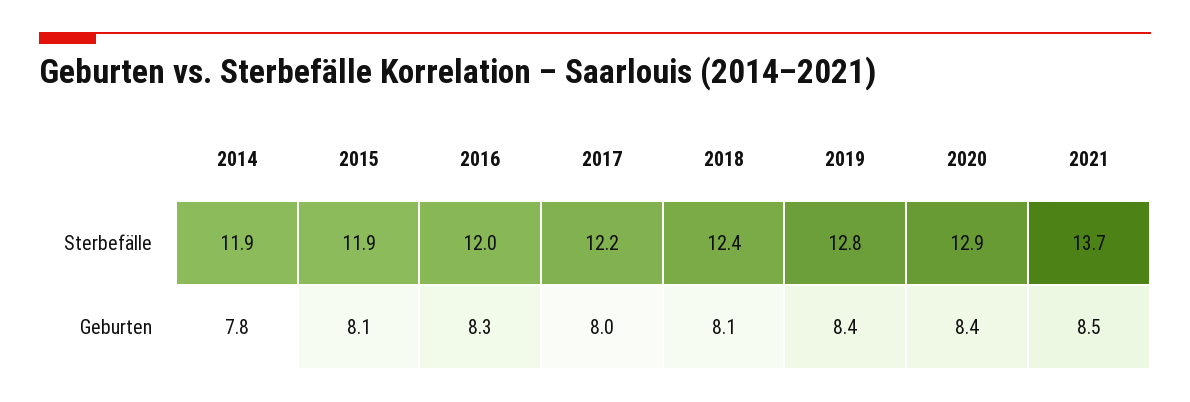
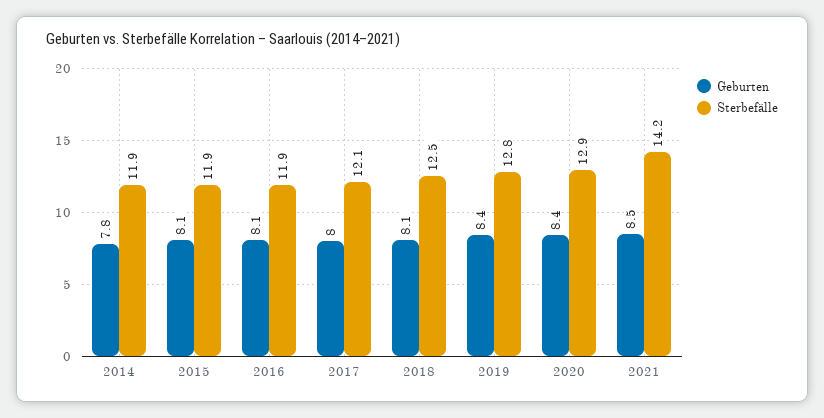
  {
    "Sterbefälle": {
      "2014": 11.9,
      "2015": 11.9,
-     "2016": 12,
+     "2016": 11.9,
-     "2017": 12.2,
+     "2017": 12.1,
-     "2018": 12.4,
+     "2018": 12.5,
      "2019": 12.8,
      "2020": 12.9,
-     "2021": 13.7
+     "2021": 14.2
    },
    "Geburten": {
      "2014": 7.8,
      "2015": 8.1,
-     "2016": 8.3,
+     "2016": 8.1,
      "2017": 8,
      "2018": 8.1,
      "2019": 8.4,
      "2020": 8.4,
      "2021": 8.5
    }
  }

